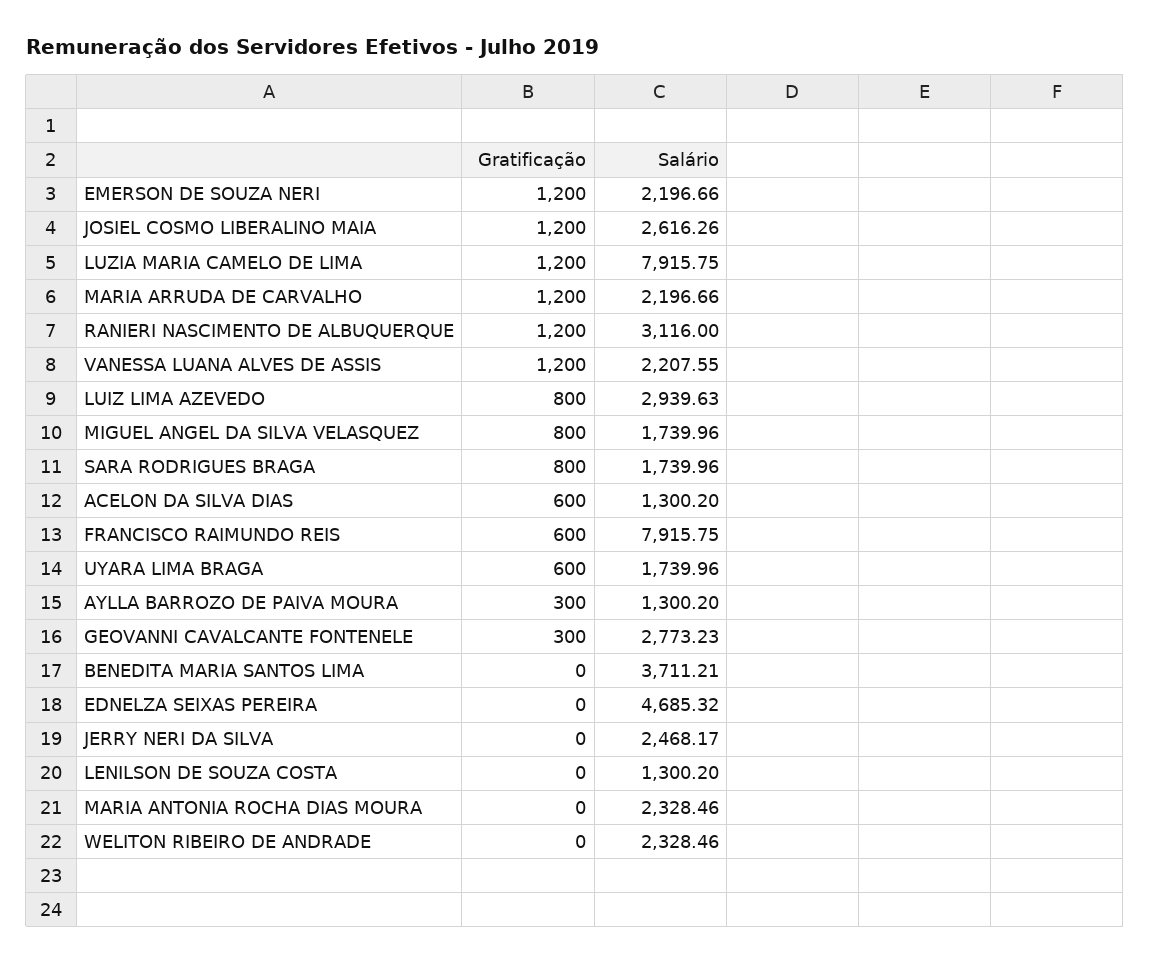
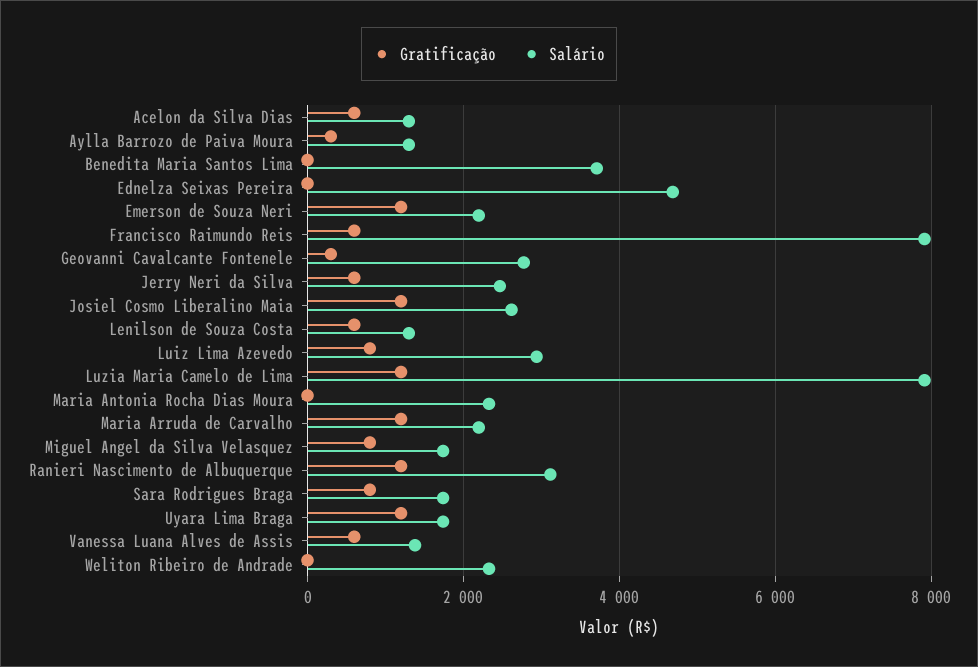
  {
    "Gratificação": {
      "EMERSON DE SOUZA NERI": 1200,
      "JOSIEL COSMO LIBERALINO MAIA": 1200,
      "LUZIA MARIA CAMELO DE LIMA": 1200,
      "MARIA ARRUDA DE CARVALHO": 1200,
      "RANIERI NASCIMENTO DE ALBUQUERQUE": 1200,
-     "VANESSA LUANA ALVES DE ASSIS": 1200,
+     "VANESSA LUANA ALVES DE ASSIS": 600,
      "LUIZ LIMA AZEVEDO": 800,
      "MIGUEL ANGEL DA SILVA VELASQUEZ": 800,
      "SARA RODRIGUES BRAGA": 800,
      "ACELON DA SILVA DIAS": 600,
      "FRANCISCO RAIMUNDO REIS": 600,
-     "UYARA LIMA BRAGA": 600,
+     "UYARA LIMA BRAGA": 1200,
      "AYLLA BARROZO DE PAIVA MOURA": 300,
      "GEOVANNI CAVALCANTE FONTENELE": 300,
      "BENEDITA MARIA SANTOS LIMA": 0,
      "EDNELZA SEIXAS PEREIRA": 0,
-     "JERRY NERI DA SILVA": 0,
+     "JERRY NERI DA SILVA": 600,
-     "LENILSON DE SOUZA COSTA": 0,
+     "LENILSON DE SOUZA COSTA": 600,
      "MARIA ANTONIA ROCHA DIAS MOURA": 0,
      "WELITON RIBEIRO DE ANDRADE": 0
    },
    "Salário": {
      "EMERSON DE SOUZA NERI": 2196.66,
      "JOSIEL COSMO LIBERALINO MAIA": 2616.26,
      "LUZIA MARIA CAMELO DE LIMA": 7915.75,
      "MARIA ARRUDA DE CARVALHO": 2196.66,
      "RANIERI NASCIMENTO DE ALBUQUERQUE": 3116,
-     "VANESSA LUANA ALVES DE ASSIS": 2207.55,
+     "VANESSA LUANA ALVES DE ASSIS": 1400,
      "LUIZ LIMA AZEVEDO": 2939.63,
      "MIGUEL ANGEL DA SILVA VELASQUEZ": 1739.96,
      "SARA RODRIGUES BRAGA": 1739.96,
      "ACELON DA SILVA DIAS": 1300.2,
      "FRANCISCO RAIMUNDO REIS": 7915.75,
      "UYARA LIMA BRAGA": 1739.96,
      "AYLLA BARROZO DE PAIVA MOURA": 1300.2,
      "GEOVANNI CAVALCANTE FONTENELE": 2773.23,
      "BENEDITA MARIA SANTOS LIMA": 3711.21,
      "EDNELZA SEIXAS PEREIRA": 4685.32,
      "JERRY NERI DA SILVA": 2468.17,
      "LENILSON DE SOUZA COSTA": 1300.2,
      "MARIA ANTONIA ROCHA DIAS MOURA": 2328.46,
      "WELITON RIBEIRO DE ANDRADE": 2328.46
    }
  }

